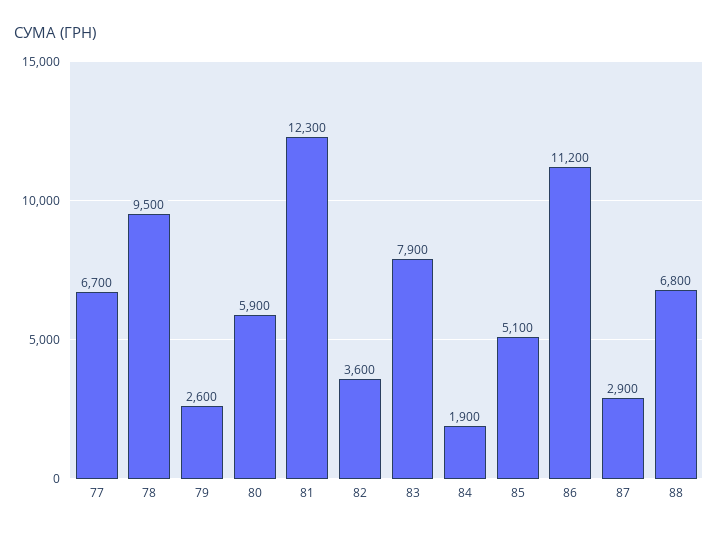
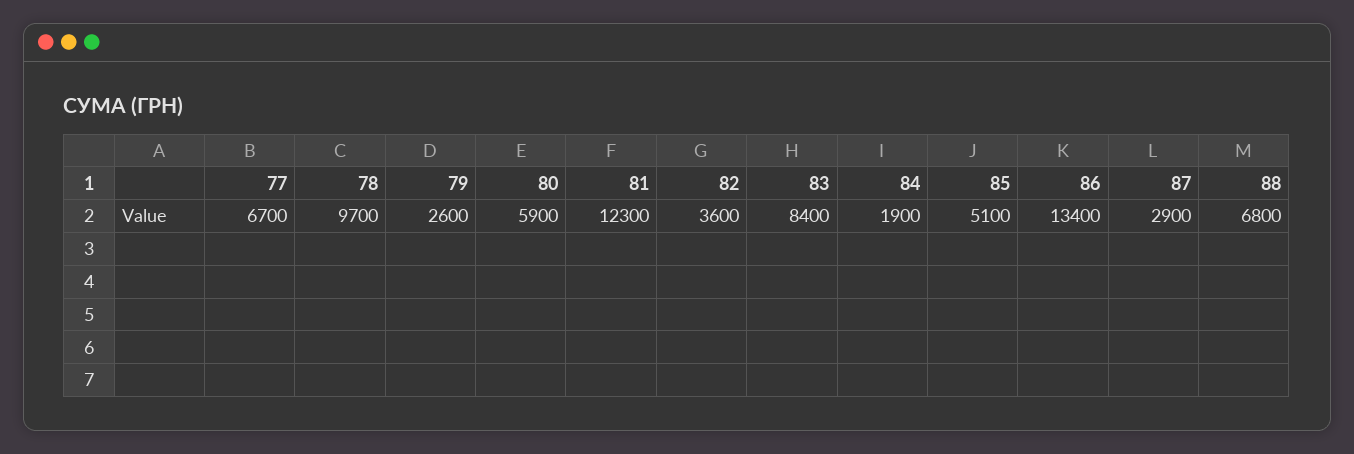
  {
    "77": 6700,
-   "78": 9500,
+   "78": 9700,
    "79": 2600,
    "80": 5900,
    "81": 12300,
    "82": 3600,
-   "83": 7900,
+   "83": 8400,
    "84": 1900,
    "85": 5100,
-   "86": 11200,
+   "86": 13400,
    "87": 2900,
    "88": 6800
  }

